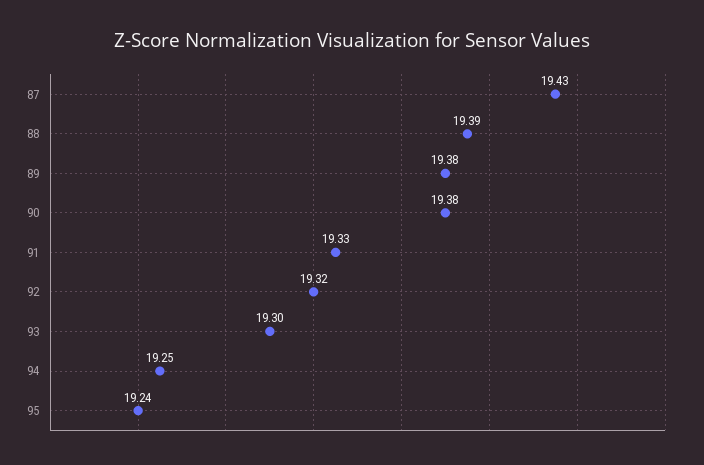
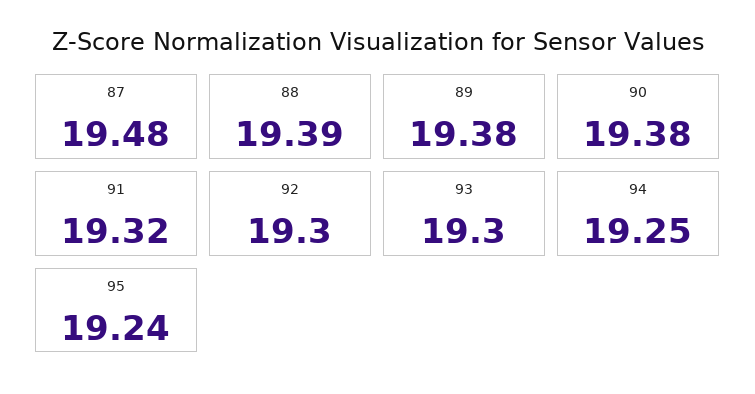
  {
-   "87": 19.43,
+   "87": 19.48,
    "88": 19.39,
    "89": 19.38,
    "90": 19.38,
-   "91": 19.33,
+   "91": 19.32,
-   "92": 19.32,
+   "92": 19.3,
    "93": 19.3,
    "94": 19.25,
    "95": 19.24
  }

